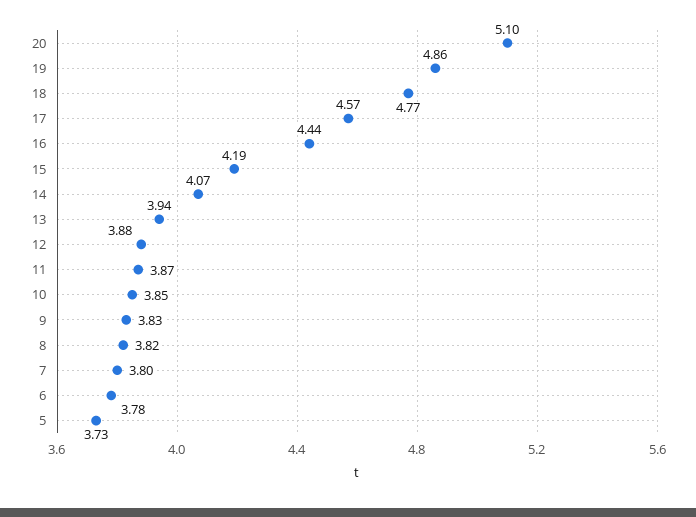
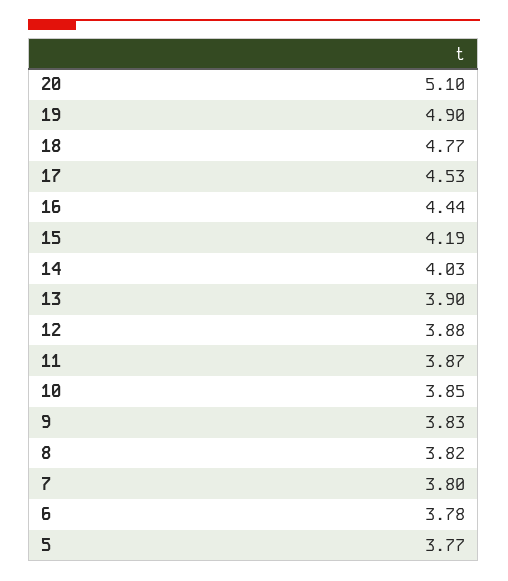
  {
    "20": 5.1,
-   "19": 4.86,
+   "19": 4.9,
    "18": 4.77,
-   "17": 4.57,
+   "17": 4.53,
    "16": 4.44,
    "15": 4.19,
-   "14": 4.07,
+   "14": 4.03,
-   "13": 3.94,
+   "13": 3.9,
    "12": 3.88,
    "11": 3.87,
    "10": 3.85,
    "9": 3.83,
    "8": 3.82,
    "7": 3.8,
    "6": 3.78,
-   "5": 3.73
+   "5": 3.77
  }

